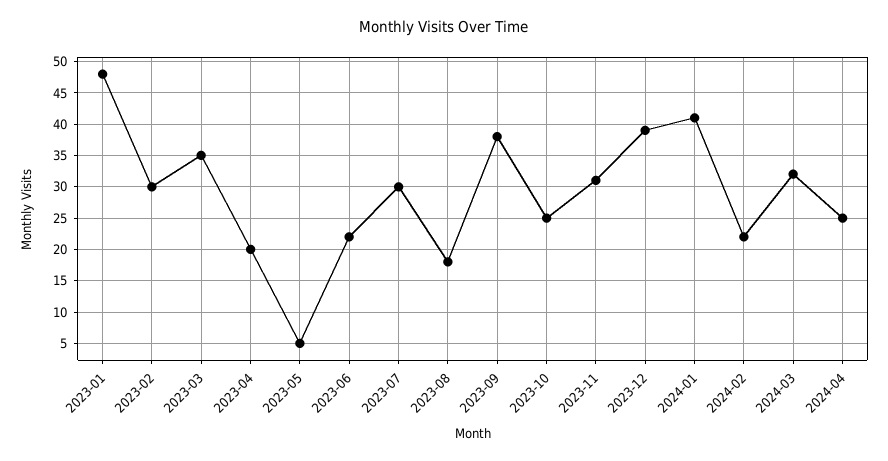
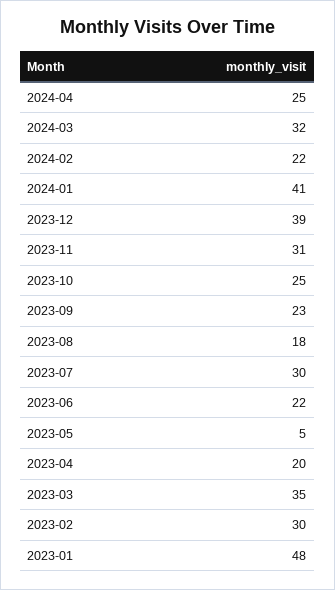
  {
    "2023-01": 48,
    "2023-02": 30,
    "2023-03": 35,
    "2023-04": 20,
    "2023-05": 5,
    "2023-06": 22,
    "2023-07": 30,
    "2023-08": 18,
-   "2023-09": 38,
+   "2023-09": 23,
    "2023-10": 25,
    "2023-11": 31,
    "2023-12": 39,
    "2024-01": 41,
    "2024-02": 22,
    "2024-03": 32,
    "2024-04": 25
  }

